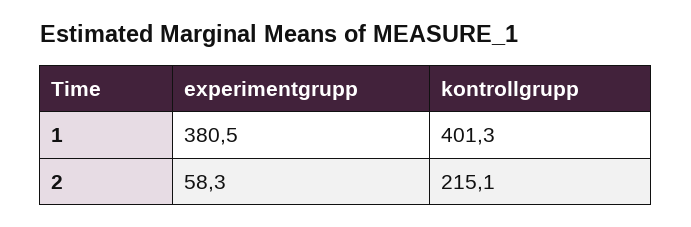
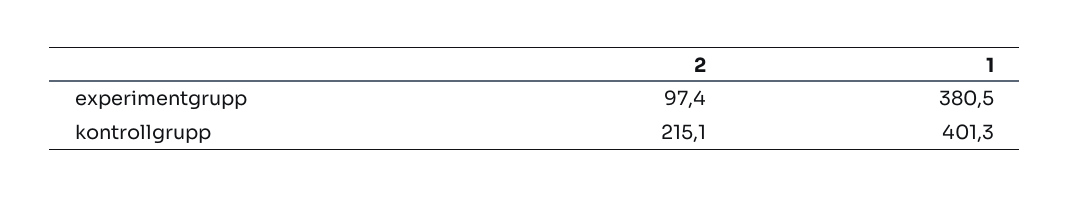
  {
    "experimentgrupp": {
      "1": 380.5,
-     "2": 58.3
+     "2": 97.4
    },
    "kontrollgrupp": {
      "1": 401.3,
      "2": 215.1
    }
  }

